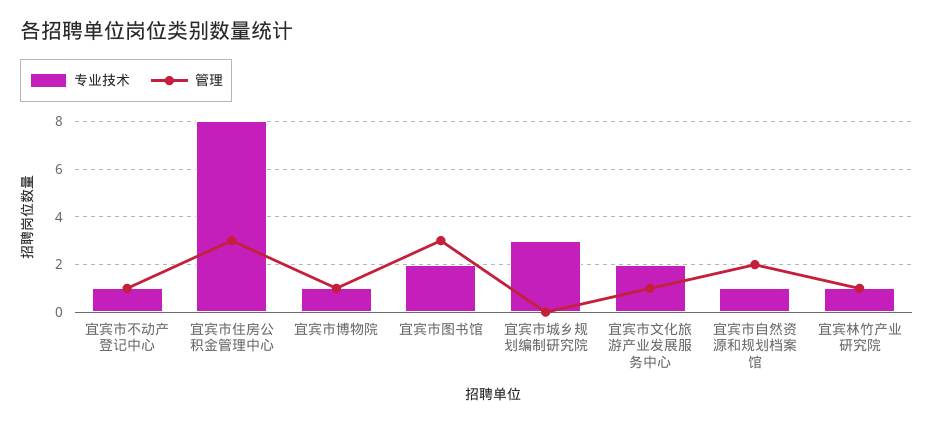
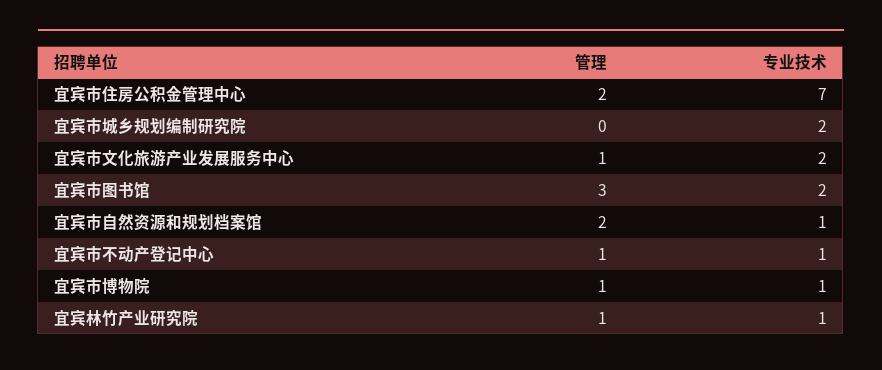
  {
    "专业技术": {
      "宜宾市不动产登记中心": 1,
-     "宜宾市住房公积金管理中心": 8,
+     "宜宾市住房公积金管理中心": 7,
      "宜宾市博物院": 1,
      "宜宾市图书馆": 2,
-     "宜宾市城乡规划编制研究院": 3,
+     "宜宾市城乡规划编制研究院": 2,
      "宜宾市文化旅游产业发展服务中心": 2,
      "宜宾市自然资源和规划档案馆": 1,
      "宜宾林竹产业研究院": 1
    },
    "管理": {
      "宜宾市不动产登记中心": 1,
-     "宜宾市住房公积金管理中心": 3,
+     "宜宾市住房公积金管理中心": 2,
      "宜宾市博物院": 1,
      "宜宾市图书馆": 3,
      "宜宾市城乡规划编制研究院": 0,
      "宜宾市文化旅游产业发展服务中心": 1,
      "宜宾市自然资源和规划档案馆": 2,
      "宜宾林竹产业研究院": 1
    }
  }

